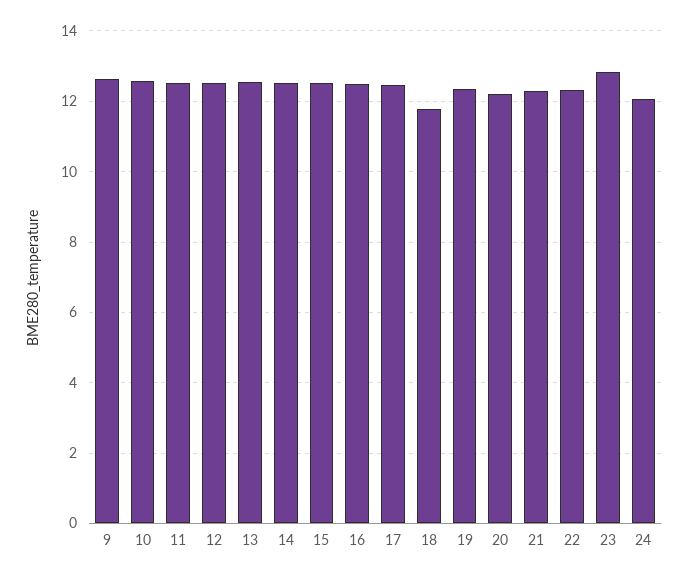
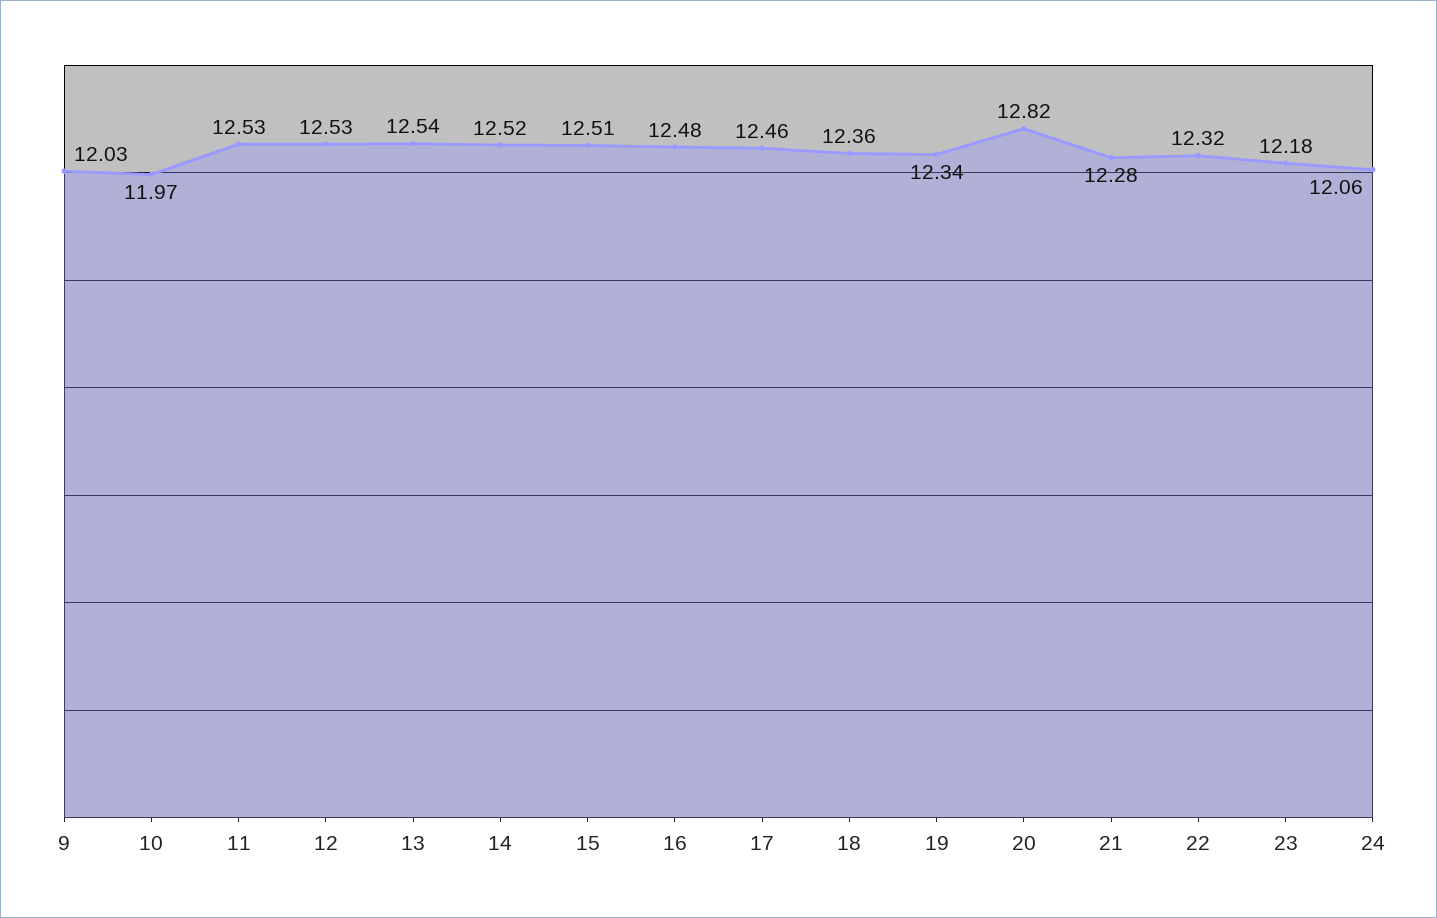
  {
-   "9": 12.6,
+   "9": 12.03,
-   "10": 12.6,
+   "10": 11.97,
    "11": 12.53,
    "12": 12.53,
    "13": 12.54,
    "14": 12.52,
    "15": 12.51,
    "16": 12.48,
    "17": 12.46,
-   "18": 11.8,
+   "18": 12.36,
    "19": 12.34,
-   "20": 12.2,
+   "20": 12.82,
    "21": 12.28,
    "22": 12.32,
-   "23": 12.8,
+   "23": 12.18,
    "24": 12.06
  }

